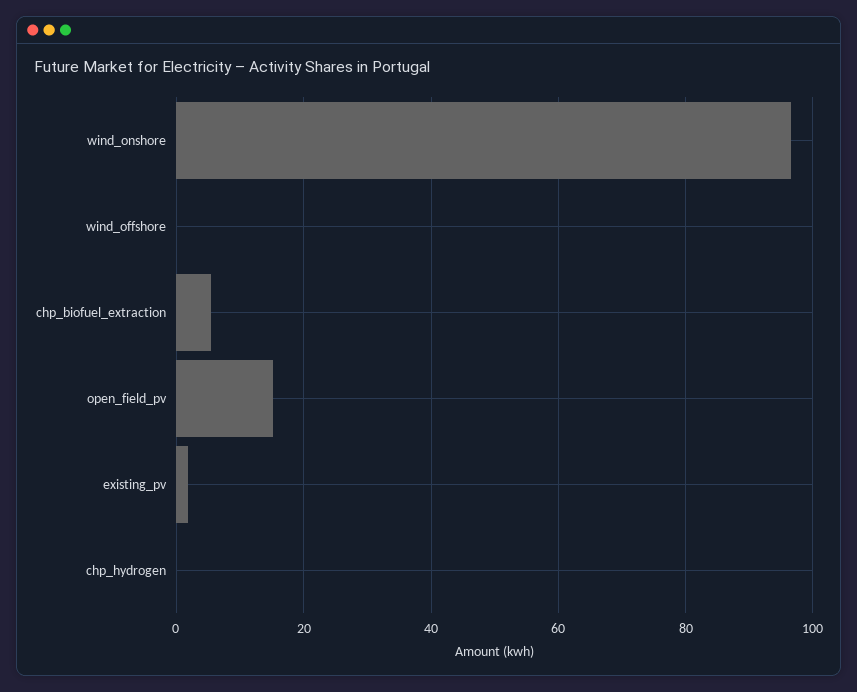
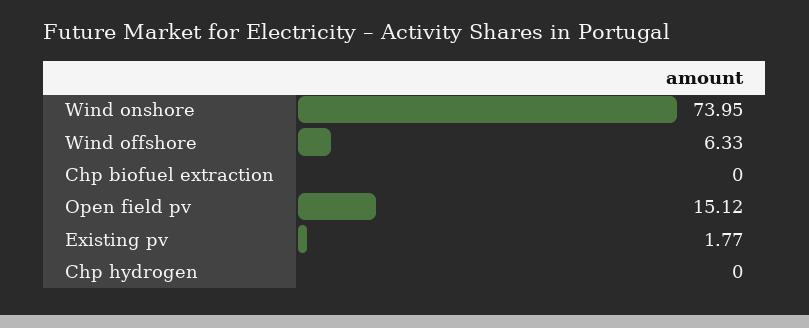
  {
-   "wind_onshore": 96,
+   "wind_onshore": 73.95,
-   "wind_offshore": 0,
+   "wind_offshore": 6.33,
-   "chp_biofuel_extraction": 6,
+   "chp_biofuel_extraction": 0,
    "open_field_pv": 15.12,
    "existing_pv": 1.77,
    "chp_hydrogen": 0
  }

